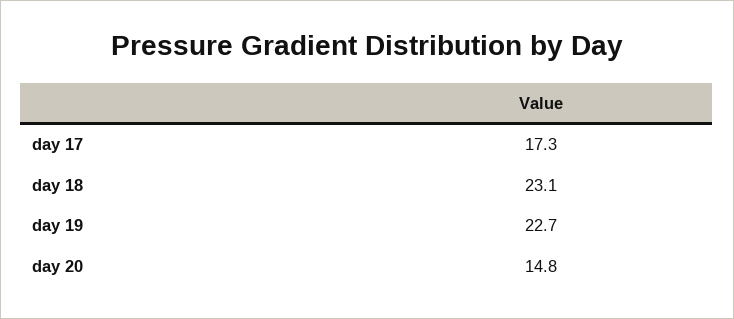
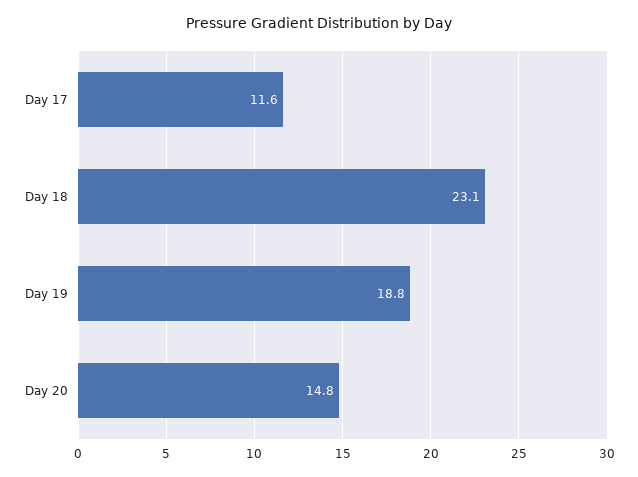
  {
-   "day 17": 17.3,
+   "day 17": 11.6,
    "day 18": 23.1,
-   "day 19": 22.7,
+   "day 19": 18.8,
    "day 20": 14.8
  }

